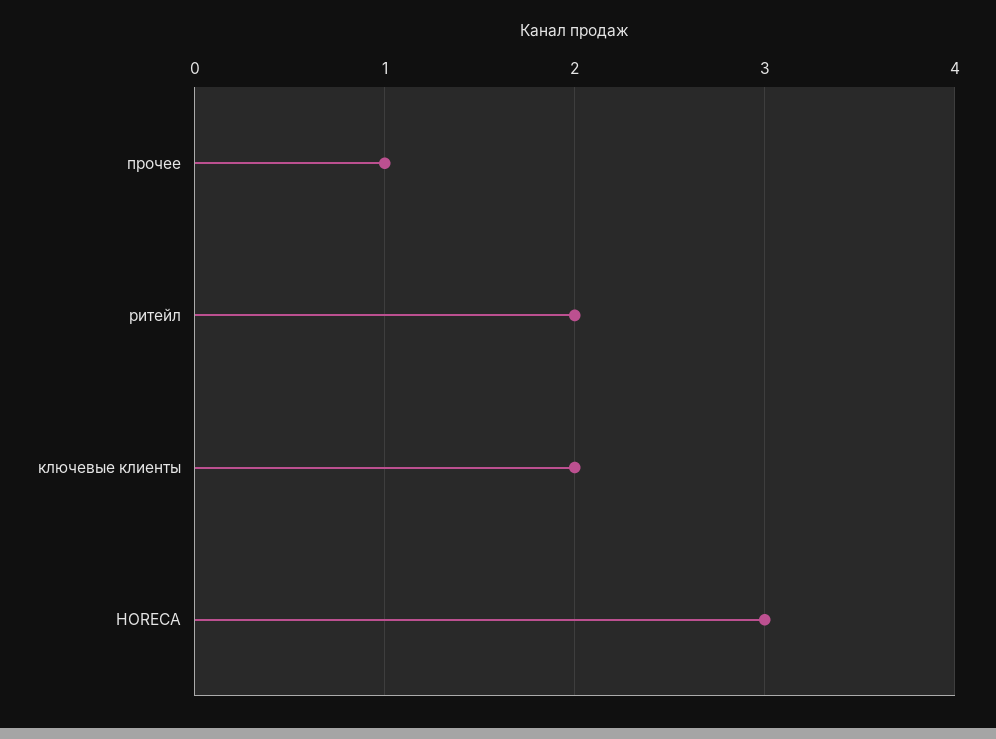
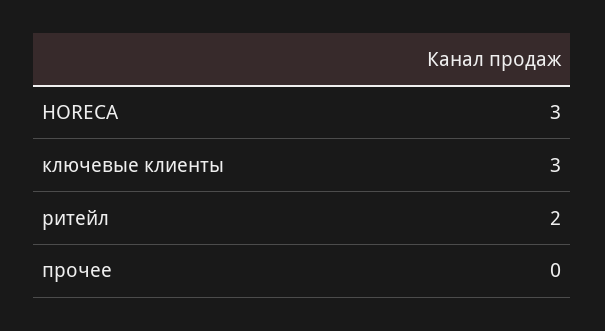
  {
-   "прочее": 1,
+   "прочее": 0,
    "ритейл": 2,
-   "ключевые клиенты": 2,
+   "ключевые клиенты": 3,
    "HORECA": 3
  }

